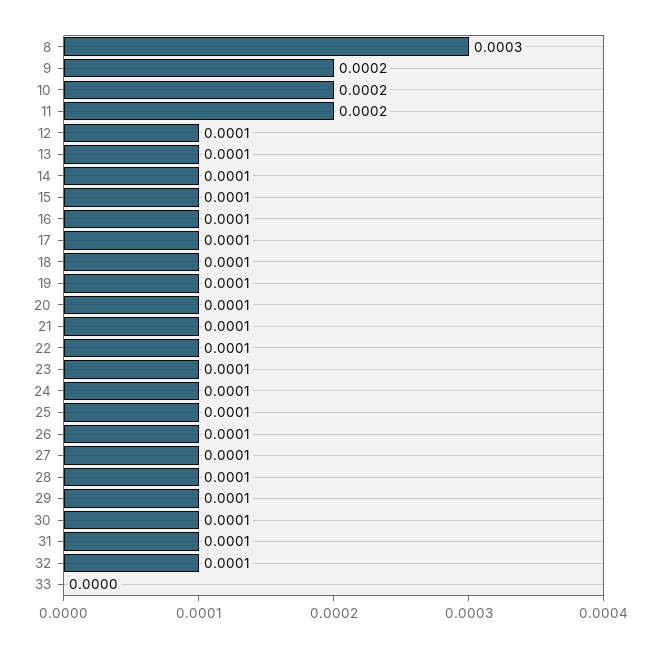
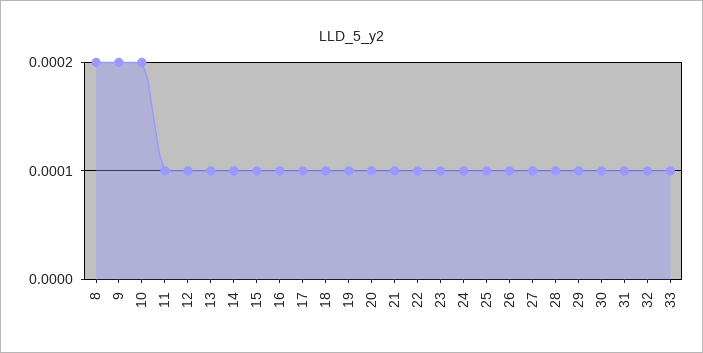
  {
-   "8": 0.0003,
+   "8": 0.0002,
    "9": 0.0002,
    "10": 0.0002,
-   "11": 0.0002,
+   "11": 0.0001,
    "12": 0.0001,
    "13": 0.0001,
    "14": 0.0001,
    "15": 0.0001,
    "16": 0.0001,
    "17": 0.0001,
    "18": 0.0001,
    "19": 0.0001,
    "20": 0.0001,
    "21": 0.0001,
    "22": 0.0001,
    "23": 0.0001,
    "24": 0.0001,
    "25": 0.0001,
    "26": 0.0001,
    "27": 0.0001,
    "28": 0.0001,
    "29": 0.0001,
    "30": 0.0001,
    "31": 0.0001,
    "32": 0.0001,
-   "33": 0
+   "33": 0.0001
  }

